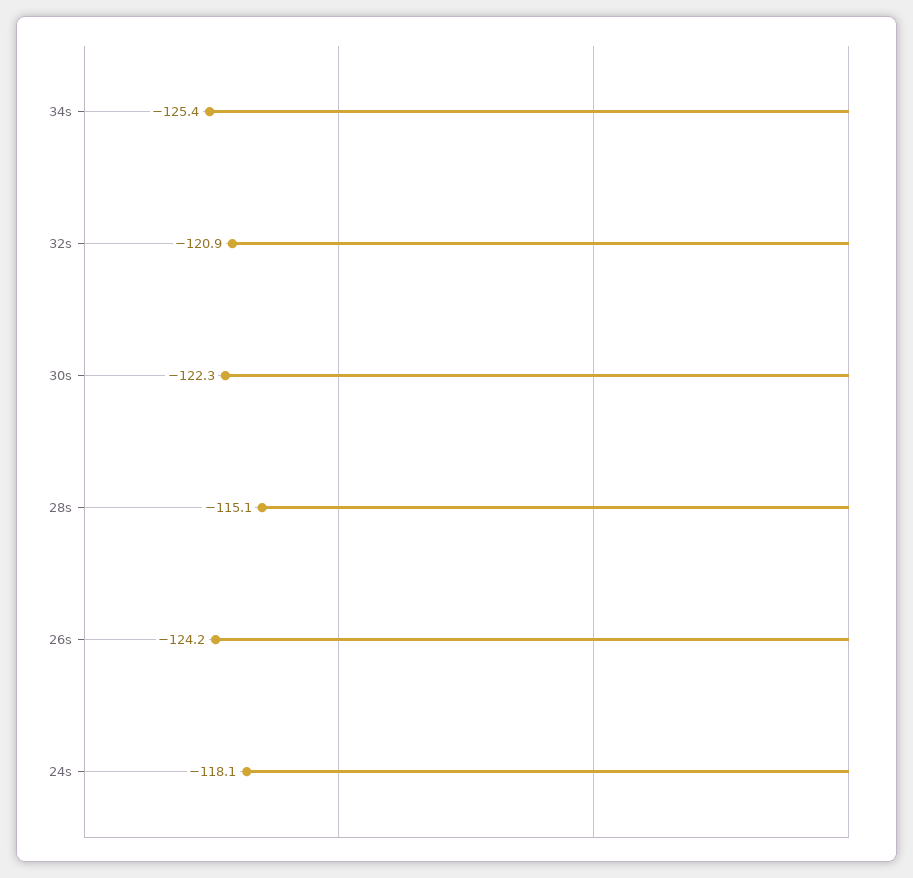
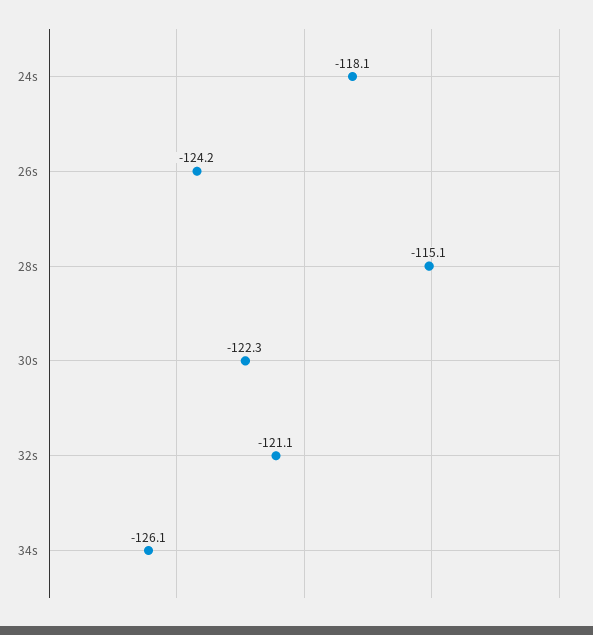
  {
-   "34s": -125.4,
+   "34s": -126.1,
-   "32s": -120.9,
+   "32s": -121.1,
    "30s": -122.3,
    "28s": -115.1,
    "26s": -124.2,
    "24s": -118.1
  }

